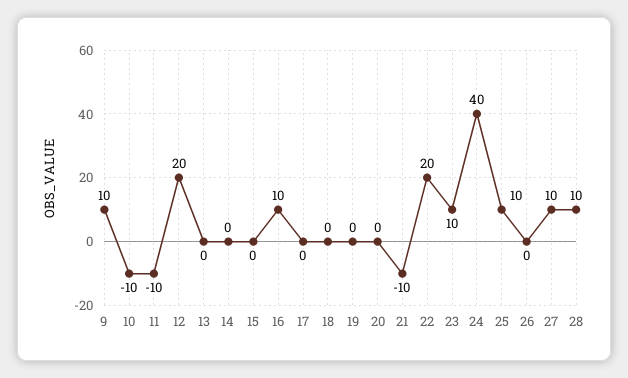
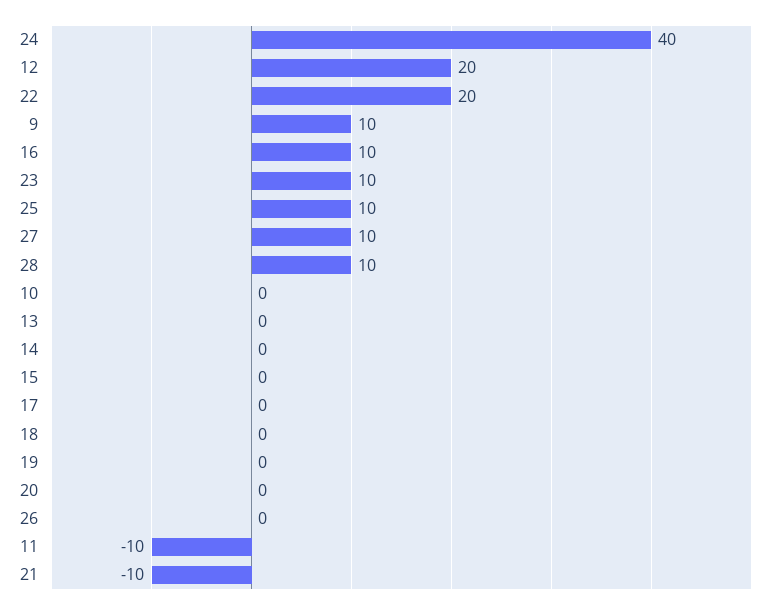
  {
    "9": 10,
-   "10": -10,
+   "10": 0,
    "11": -10,
    "12": 20,
    "13": 0,
    "14": 0,
    "15": 0,
    "16": 10,
    "17": 0,
    "18": 0,
    "19": 0,
    "20": 0,
    "21": -10,
    "22": 20,
    "23": 10,
    "24": 40,
    "25": 10,
    "26": 0,
    "27": 10,
    "28": 10
  }

